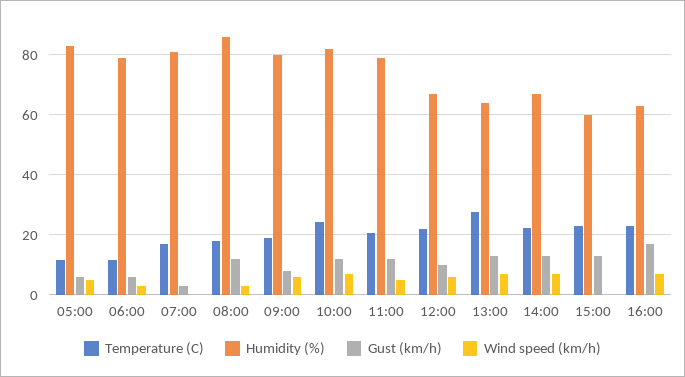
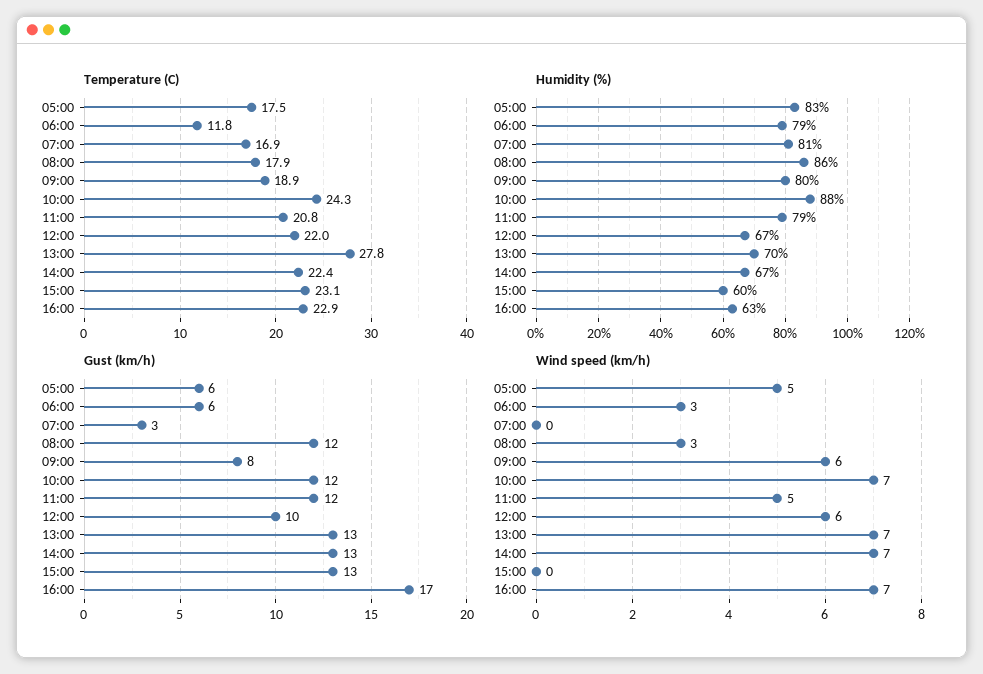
  {
    "Temperature (C)": {
-     "05:00": 12,
+     "05:00": 17.5,
      "06:00": 11.8,
      "07:00": 16.9,
      "08:00": 17.9,
      "09:00": 18.9,
      "10:00": 24.3,
      "11:00": 20.8,
      "12:00": 22,
      "13:00": 27.8,
      "14:00": 22.4,
      "15:00": 23.1,
      "16:00": 22.9
    },
    "Humidity (%)": {
      "05:00": 83,
      "06:00": 79,
      "07:00": 81,
      "08:00": 86,
      "09:00": 80,
-     "10:00": 82,
+     "10:00": 88,
      "11:00": 79,
      "12:00": 67,
-     "13:00": 64,
+     "13:00": 70,
      "14:00": 67,
      "15:00": 60,
      "16:00": 63
    },
    "Gust (km/h)": {
      "05:00": 6,
      "06:00": 6,
      "07:00": 3,
      "08:00": 12,
      "09:00": 8,
      "10:00": 12,
      "11:00": 12,
      "12:00": 10,
      "13:00": 13,
      "14:00": 13,
      "15:00": 13,
      "16:00": 17
    },
    "Wind speed (km/h)": {
      "05:00": 5,
      "06:00": 3,
      "07:00": 0,
      "08:00": 3,
      "09:00": 6,
      "10:00": 7,
      "11:00": 5,
      "12:00": 6,
      "13:00": 7,
      "14:00": 7,
      "15:00": 0,
      "16:00": 7
    }
  }

